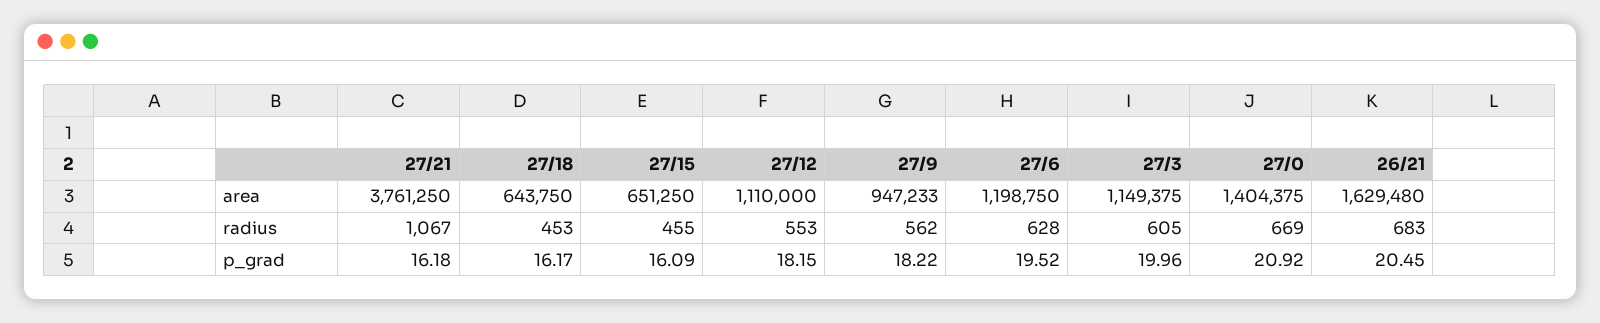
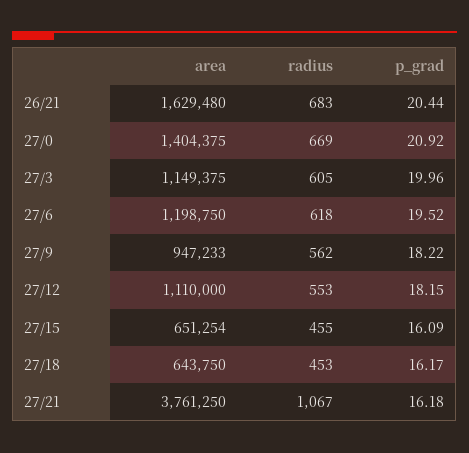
  {
    "27/21": {
      "area": 3761250,
      "radius": 1067,
      "p_grad": 16.18
    },
    "27/18": {
      "area": 643750,
      "radius": 453,
      "p_grad": 16.17
    },
    "27/15": {
-     "area": 651250,
+     "area": 651254,
      "radius": 455,
      "p_grad": 16.09
    },
    "27/12": {
      "area": 1110000,
      "radius": 553,
      "p_grad": 18.15
    },
    "27/9": {
      "area": 947233,
      "radius": 562,
      "p_grad": 18.22
    },
    "27/6": {
      "area": 1198750,
-     "radius": 628,
+     "radius": 618,
      "p_grad": 19.52
    },
    "27/3": {
      "area": 1149375,
      "radius": 605,
      "p_grad": 19.96
    },
    "27/0": {
      "area": 1404375,
      "radius": 669,
      "p_grad": 20.92
    },
    "26/21": {
      "area": 1629480,
      "radius": 683,
-     "p_grad": 20.45
+     "p_grad": 20.44
    }
  }

